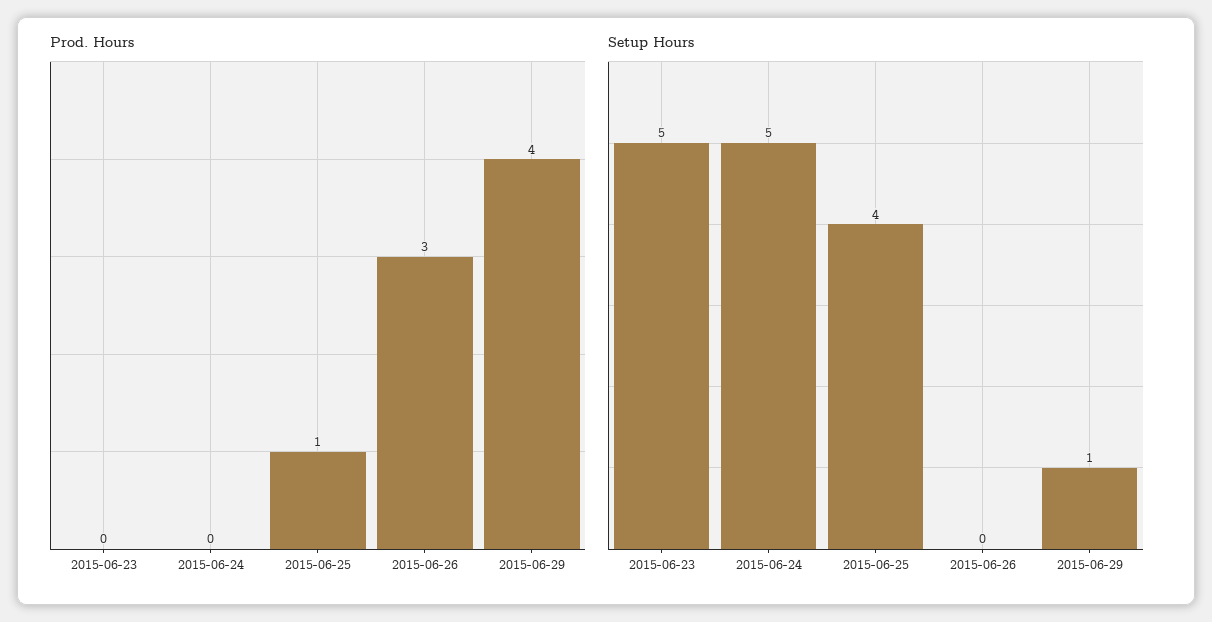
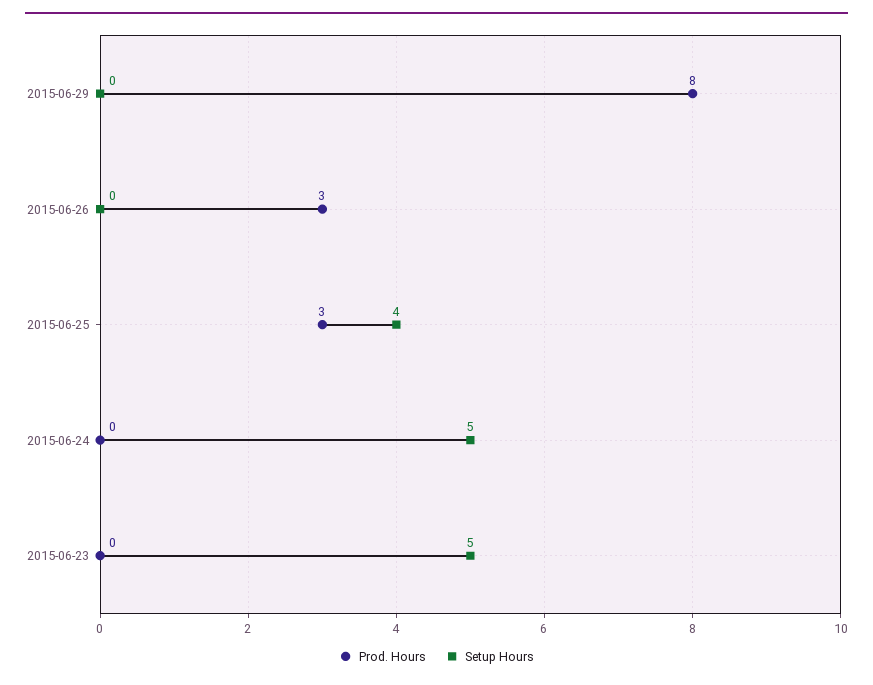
  {
    "Prod. Hours": {
      "2015-06-23": 0,
      "2015-06-24": 0,
-     "2015-06-25": 1,
+     "2015-06-25": 3,
      "2015-06-26": 3,
-     "2015-06-29": 4
+     "2015-06-29": 8
    },
    "Setup Hours": {
      "2015-06-23": 5,
      "2015-06-24": 5,
      "2015-06-25": 4,
      "2015-06-26": 0,
-     "2015-06-29": 1
+     "2015-06-29": 0
    }
  }

